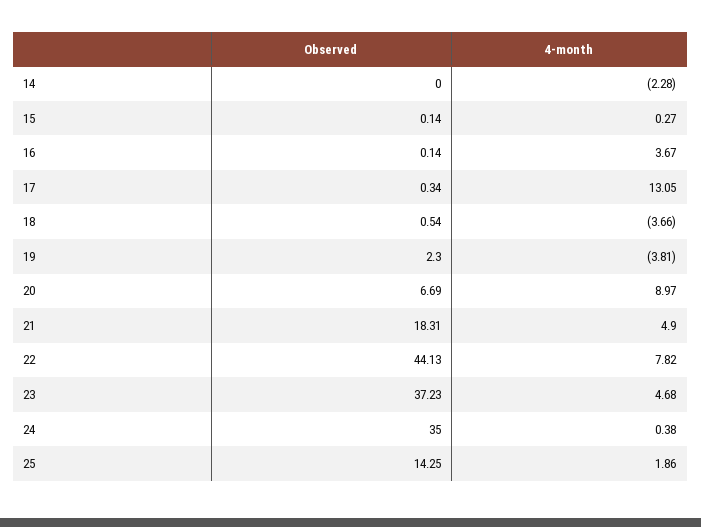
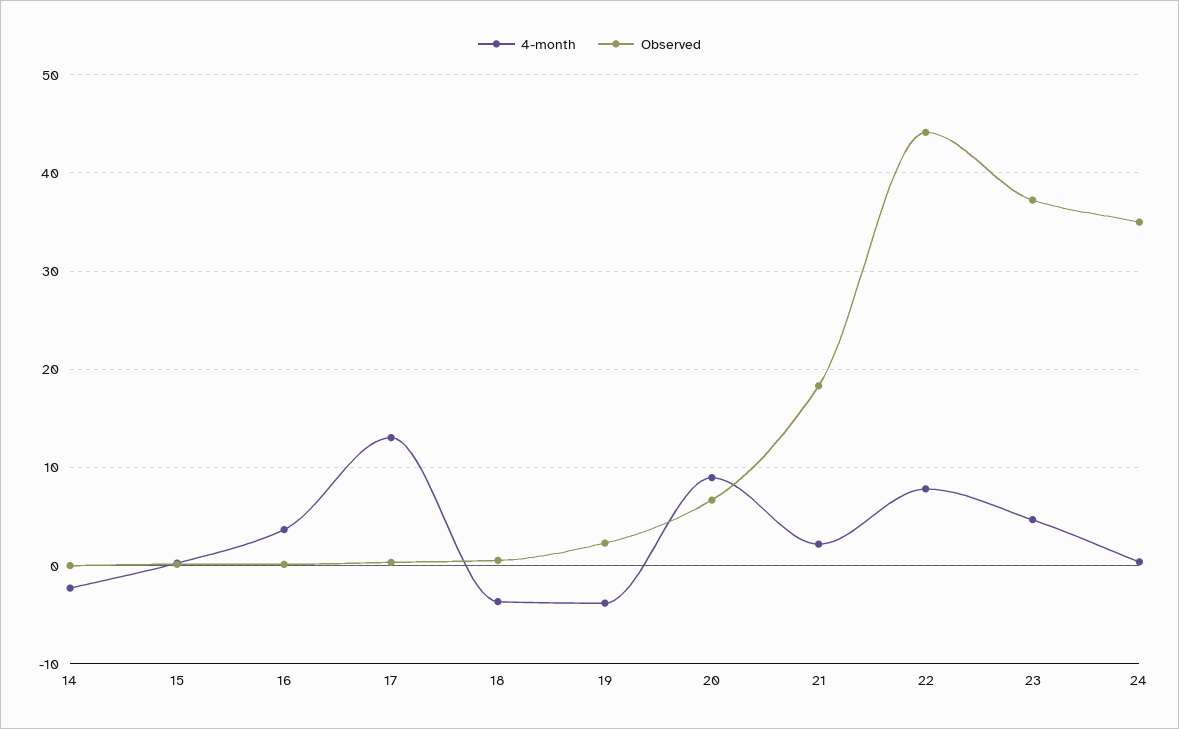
  {
    "Observed": {
      "14": 0,
      "15": 0.14,
      "16": 0.14,
      "17": 0.34,
      "18": 0.54,
      "19": 2.3,
      "20": 6.69,
      "21": 18.31,
      "22": 44.13,
      "23": 37.23,
-     "24": 35,
+     "24": 35
-     "25": 14.25
    },
    "4-month": {
      "14": -2.28,
      "15": 0.27,
      "16": 3.67,
      "17": 13.05,
      "18": -3.66,
      "19": -3.81,
      "20": 8.97,
-     "21": 4.9,
+     "21": 2,
      "22": 7.82,
      "23": 4.68,
-     "24": 0.38,
+     "24": 0.38
-     "25": 1.86
    }
  }

